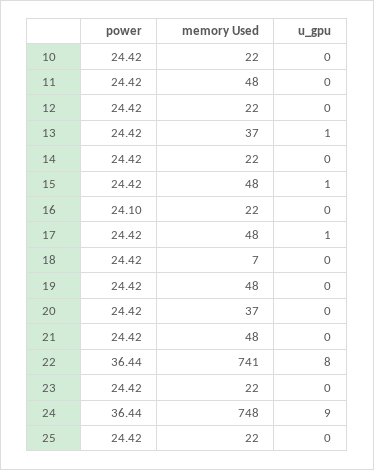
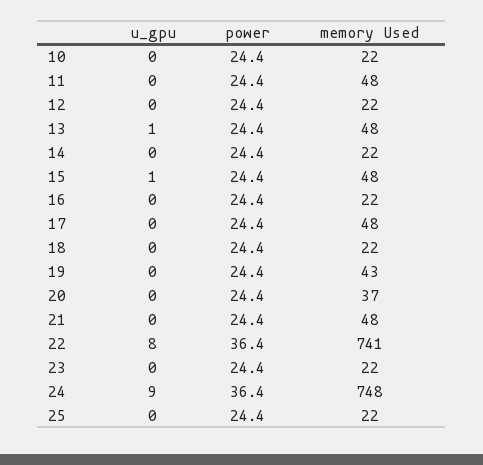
  {
    "power": {
      "10": 24.42,
      "11": 24.42,
      "12": 24.42,
      "13": 24.42,
      "14": 24.42,
      "15": 24.42,
-     "16": 24.1,
+     "16": 24.4,
      "17": 24.42,
      "18": 24.42,
      "19": 24.42,
      "20": 24.42,
      "21": 24.42,
      "22": 36.44,
      "23": 24.42,
      "24": 36.44,
      "25": 24.42
    },
    "memory Used": {
      "10": 22,
      "11": 48,
      "12": 22,
-     "13": 37,
+     "13": 48,
      "14": 22,
      "15": 48,
      "16": 22,
      "17": 48,
-     "18": 7,
+     "18": 22,
-     "19": 48,
+     "19": 43,
      "20": 37,
      "21": 48,
      "22": 741,
      "23": 22,
      "24": 748,
      "25": 22
    },
    "u_gpu": {
      "10": 0,
      "11": 0,
      "12": 0,
      "13": 1,
      "14": 0,
      "15": 1,
      "16": 0,
-     "17": 1,
+     "17": 0,
      "18": 0,
      "19": 0,
      "20": 0,
      "21": 0,
      "22": 8,
      "23": 0,
      "24": 9,
      "25": 0
    }
  }

